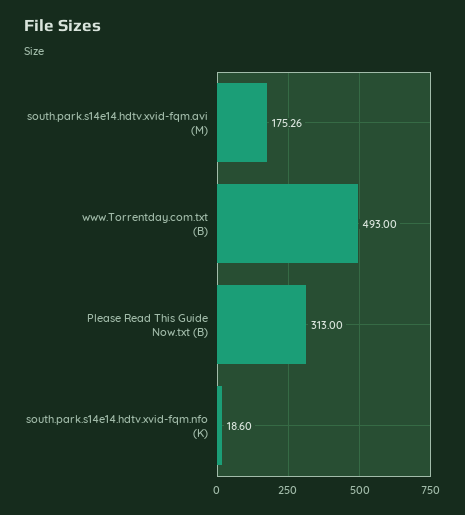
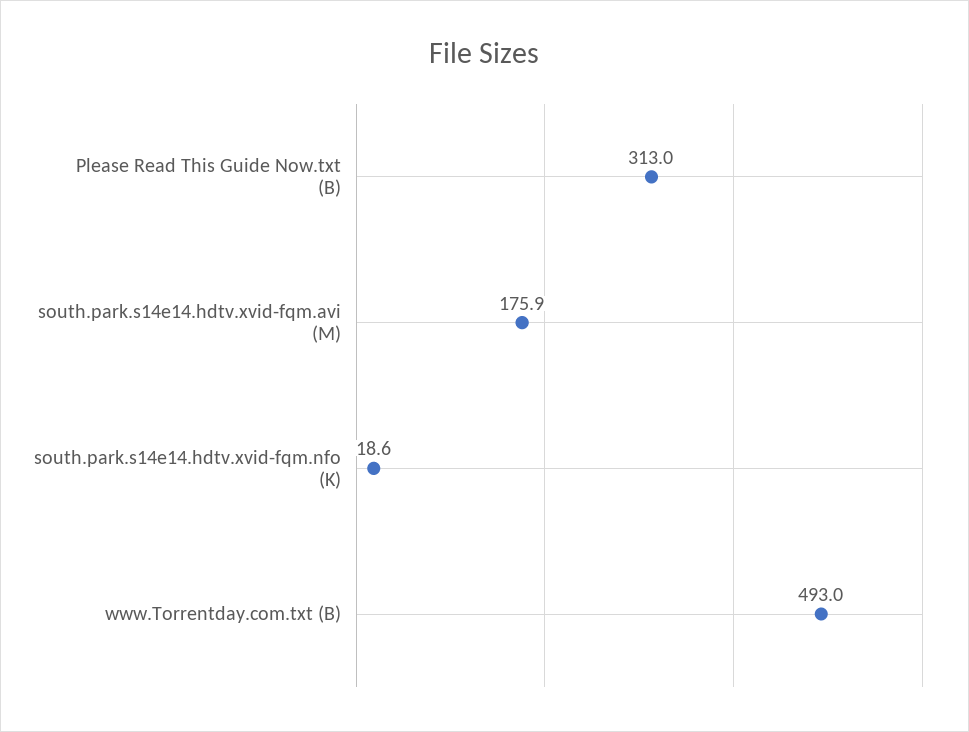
  {
-   "south.park.s14e14.hdtv.xvid-fqm.avi (M)": 175.26,
+   "south.park.s14e14.hdtv.xvid-fqm.avi (M)": 175.9,
    "www.Torrentday.com.txt (B)": 493,
    "Please Read This Guide Now.txt (B)": 313,
    "south.park.s14e14.hdtv.xvid-fqm.nfo (K)": 18.6
  }

